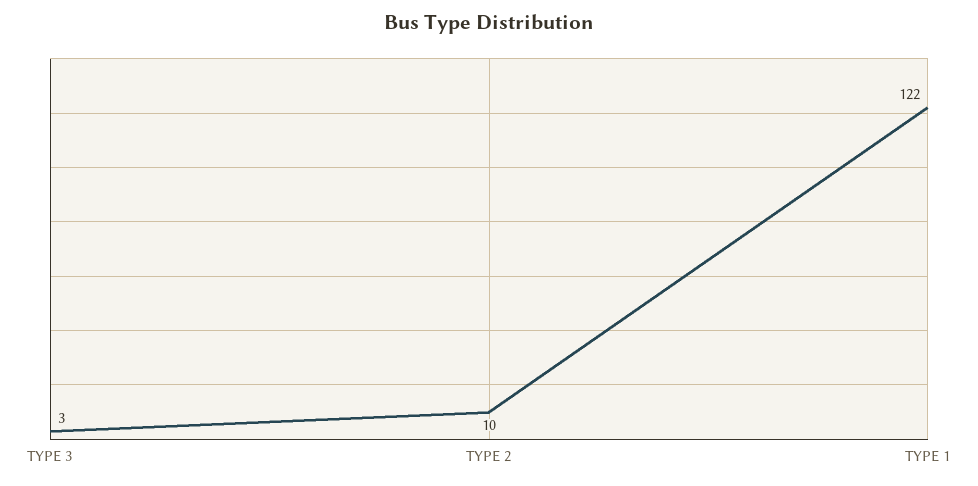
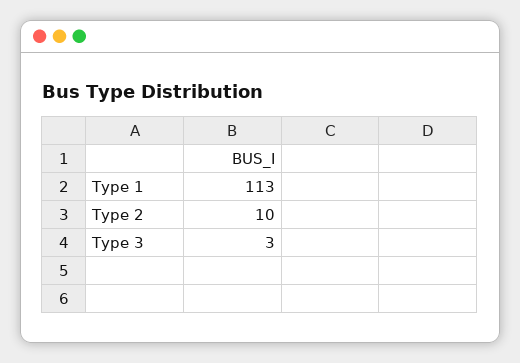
  {
    "TYPE 3": 3,
    "TYPE 2": 10,
-   "TYPE 1": 122
+   "TYPE 1": 113
  }

